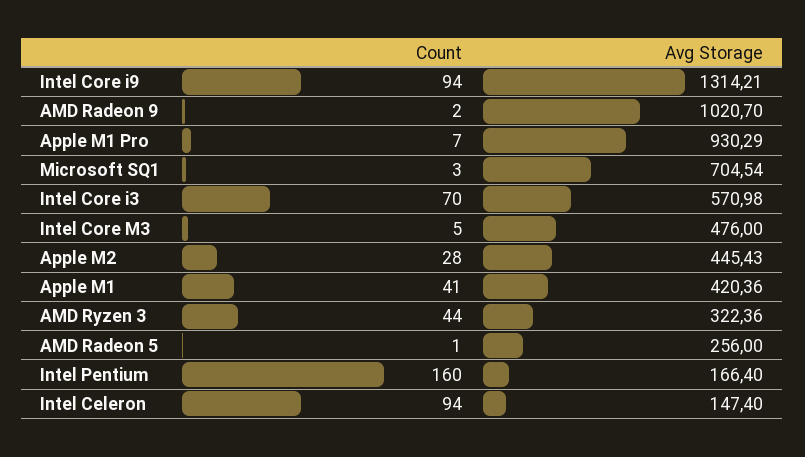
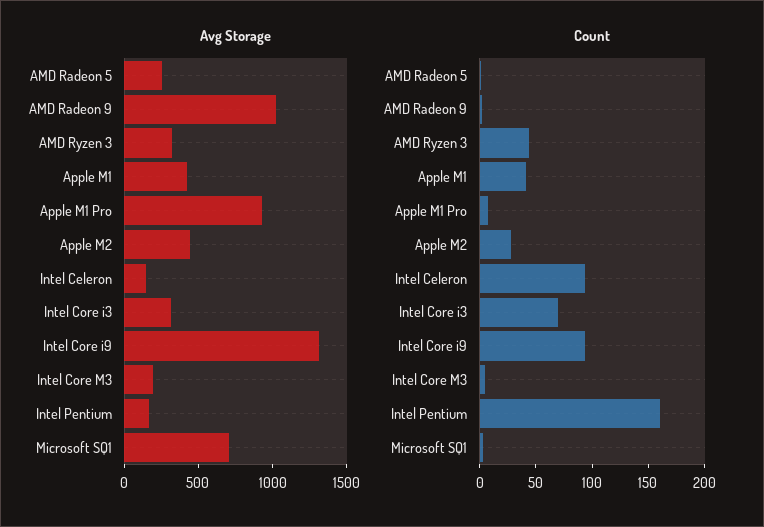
  {
    "Count": {
      "Intel Core i9": 94,
      "AMD Radeon 9": 2,
      "Apple M1 Pro": 7,
      "Microsoft SQ1": 3,
      "Intel Core i3": 70,
      "Intel Core M3": 5,
      "Apple M2": 28,
      "Apple M1": 41,
      "AMD Ryzen 3": 44,
      "AMD Radeon 5": 1,
      "Intel Pentium": 160,
      "Intel Celeron": 94
    },
    "Avg Storage": {
      "Intel Core i9": 1314.21,
      "AMD Radeon 9": 1020.7,
      "Apple M1 Pro": 930.29,
      "Microsoft SQ1": 704.54,
-     "Intel Core i3": 570.98,
+     "Intel Core i3": 300,
-     "Intel Core M3": 476,
+     "Intel Core M3": 200,
      "Apple M2": 445.43,
      "Apple M1": 420.36,
      "AMD Ryzen 3": 322.36,
      "AMD Radeon 5": 256,
      "Intel Pentium": 166.4,
      "Intel Celeron": 147.4
    }
  }

